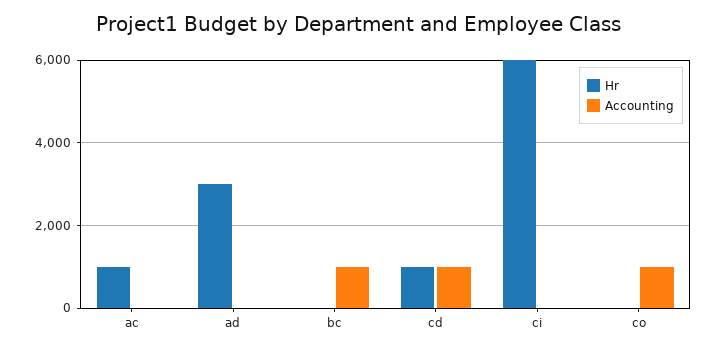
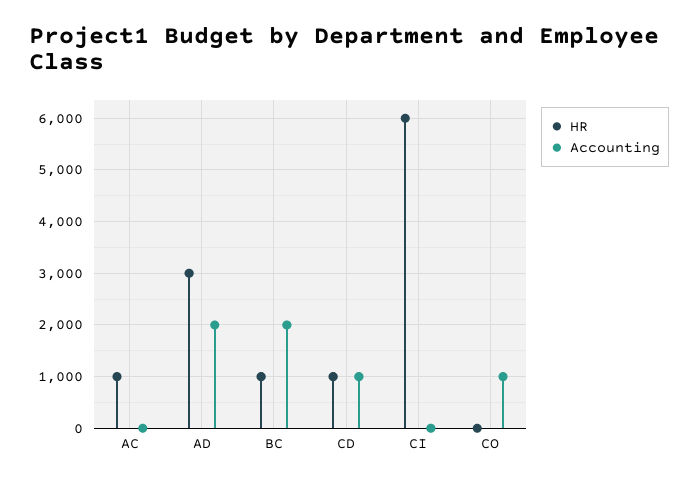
  {
    "Hr": {
      "ac": 1000,
      "ad": 3000,
-     "bc": 0,
+     "bc": 1000,
      "cd": 1000,
      "ci": 6000,
      "co": 0
    },
    "Accounting": {
      "ac": 0,
-     "ad": 0,
+     "ad": 2000,
-     "bc": 1000,
+     "bc": 2000,
      "cd": 1000,
      "ci": 0,
      "co": 1000
    }
  }

